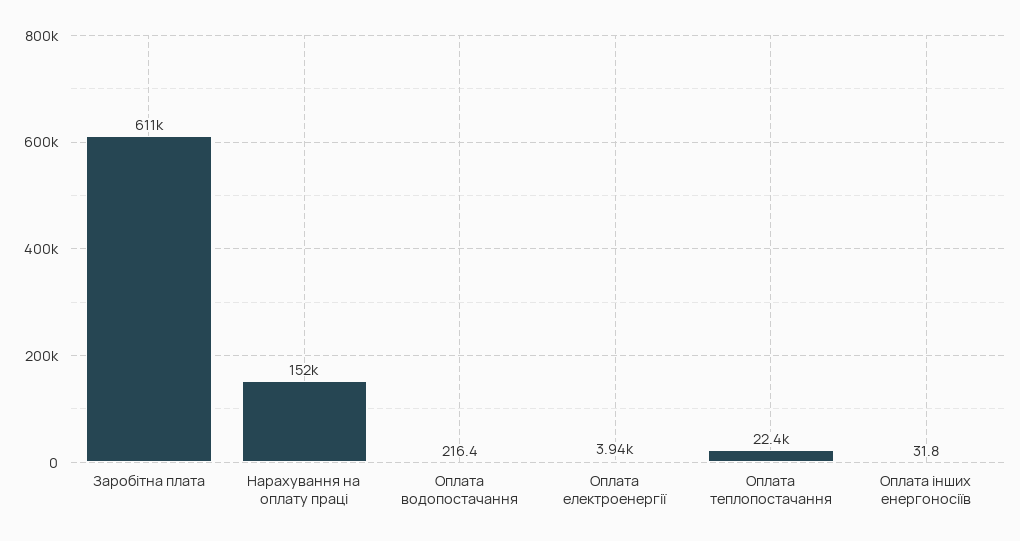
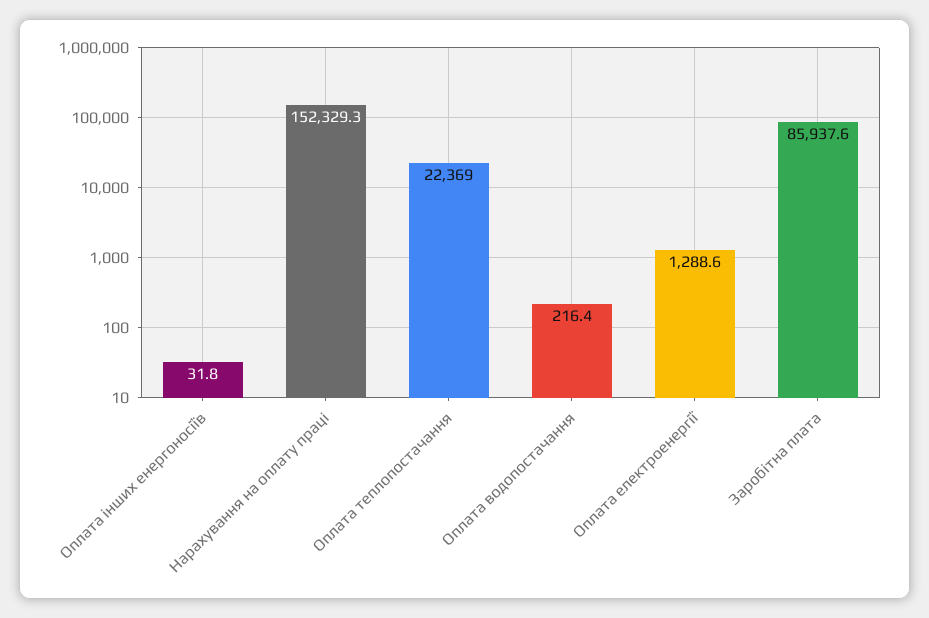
  {
-   "Заробітна плата": 611000,
+   "Заробітна плата": 85937.6,
    "Нарахування на оплату праці": 152329.3,
    "Оплата водопостачання": 216.4,
-   "Оплата електроенергії": 3940,
+   "Оплата електроенергії": 1288.6,
    "Оплата теплопостачання": 22369,
    "Оплата інших енергоносіїв": 31.8
  }

